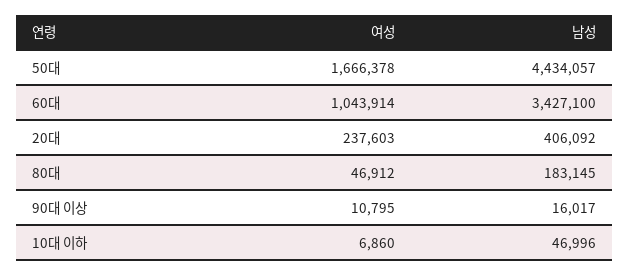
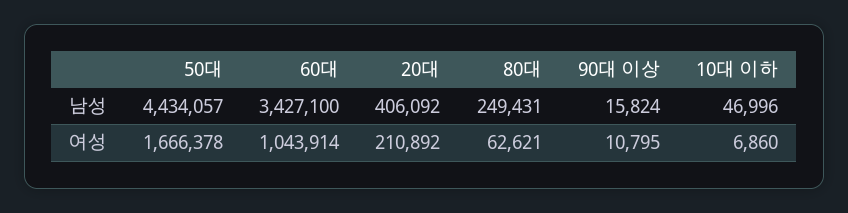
  {
    "여성": {
      "50대": 1666378,
      "60대": 1043914,
-     "20대": 237603,
+     "20대": 210892,
-     "80대": 46912,
+     "80대": 62621,
      "90대 이상": 10795,
      "10대 이하": 6860
    },
    "남성": {
      "50대": 4434057,
      "60대": 3427100,
      "20대": 406092,
-     "80대": 183145,
+     "80대": 249431,
-     "90대 이상": 16017,
+     "90대 이상": 15824,
      "10대 이하": 46996
    }
  }

